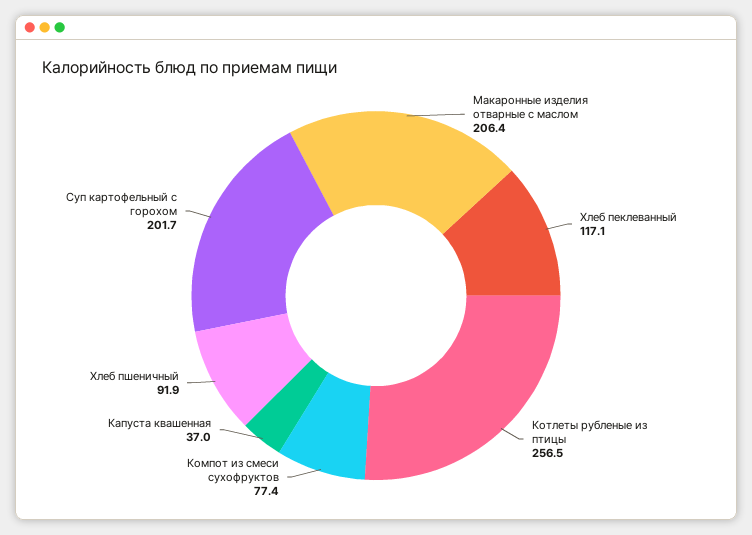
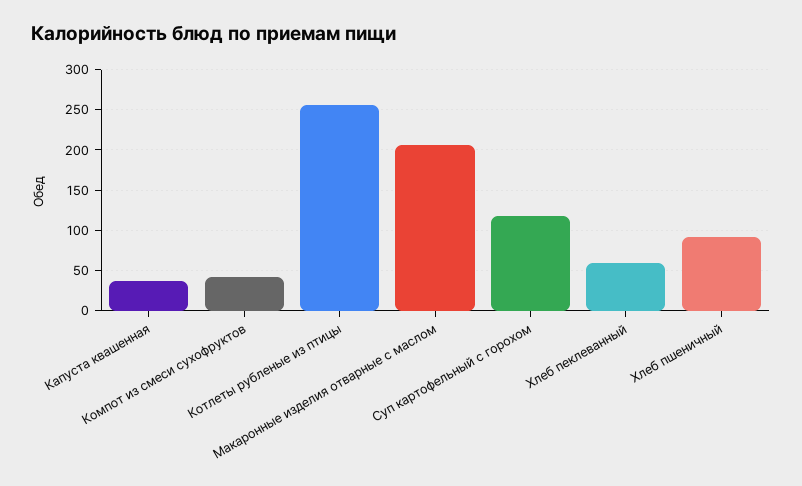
  {
    "Макаронные изделия отварные с маслом": 206.4,
-   "Хлеб пеклеванный": 117.1,
+   "Хлеб пеклеванный": 60,
    "Котлеты рубленые из птицы": 256.5,
-   "Компот из смеси сухофруктов": 77.4,
+   "Компот из смеси сухофруктов": 40,
    "Капуста квашенная": 37,
    "Хлеб пшеничный": 91.9,
-   "Суп картофельный с горохом": 201.7
+   "Суп картофельный с горохом": 120
  }

